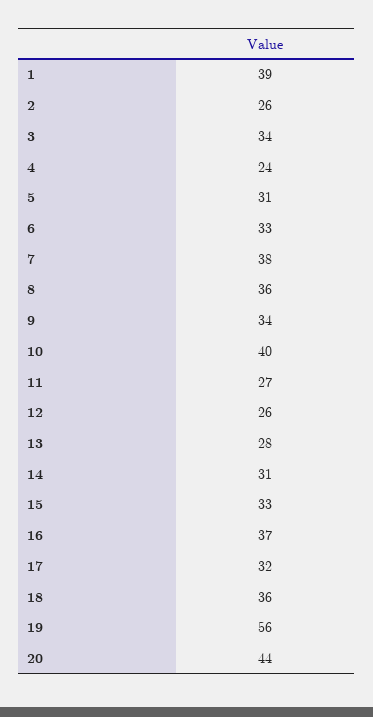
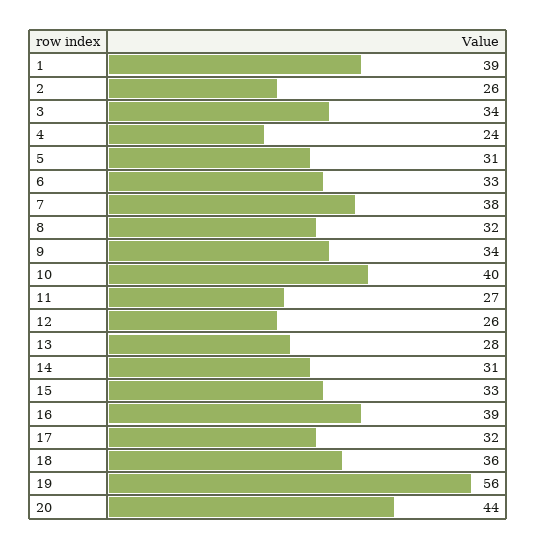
  {
    "1": 39,
    "2": 26,
    "3": 34,
    "4": 24,
    "5": 31,
    "6": 33,
    "7": 38,
-   "8": 36,
+   "8": 32,
    "9": 34,
    "10": 40,
    "11": 27,
    "12": 26,
    "13": 28,
    "14": 31,
    "15": 33,
-   "16": 37,
+   "16": 39,
    "17": 32,
    "18": 36,
    "19": 56,
    "20": 44
  }

